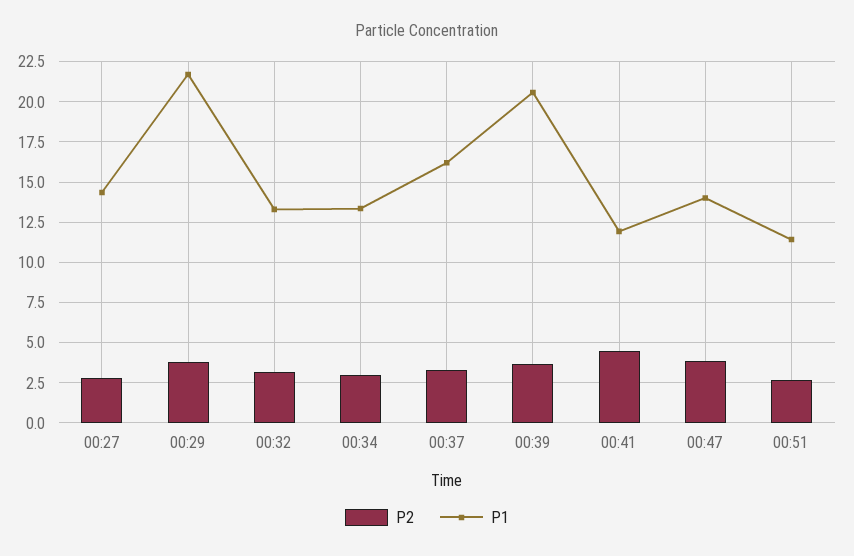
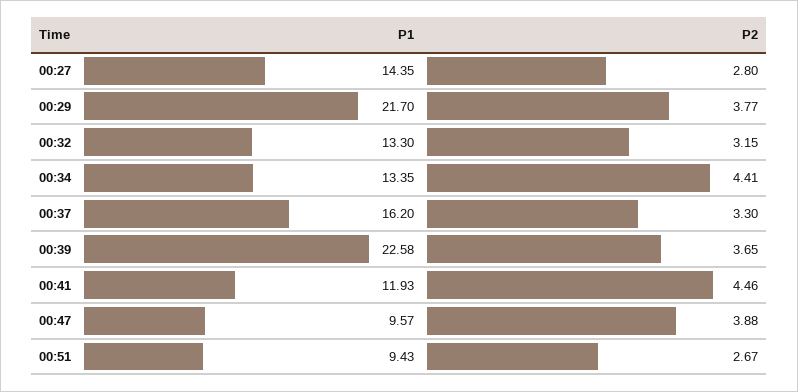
  {
    "P2": {
      "00:27": 2.8,
      "00:29": 3.77,
      "00:32": 3.15,
-     "00:34": 3,
+     "00:34": 4.41,
      "00:37": 3.3,
      "00:39": 3.65,
      "00:41": 4.46,
      "00:47": 3.88,
      "00:51": 2.67
    },
    "P1": {
      "00:27": 14.35,
      "00:29": 21.7,
      "00:32": 13.3,
      "00:34": 13.35,
      "00:37": 16.2,
-     "00:39": 20.5,
+     "00:39": 22.58,
      "00:41": 11.93,
-     "00:47": 14,
+     "00:47": 9.57,
-     "00:51": 11.5
+     "00:51": 9.43
    }
  }

